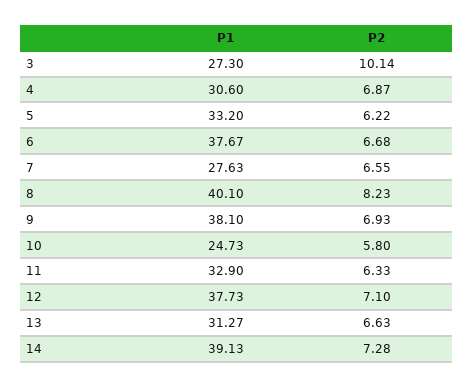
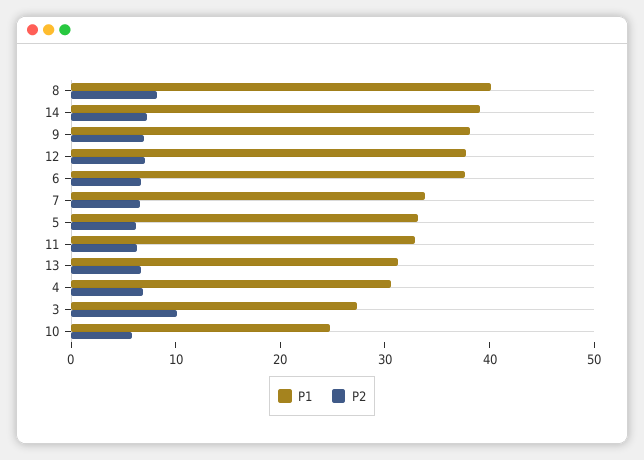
  {
    "P1": {
      "3": 27.3,
      "4": 30.6,
      "5": 33.2,
      "6": 37.67,
-     "7": 27.63,
+     "7": 34,
      "8": 40.1,
      "9": 38.1,
      "10": 24.73,
      "11": 32.9,
      "12": 37.73,
      "13": 31.27,
      "14": 39.13
    },
    "P2": {
      "3": 10.14,
      "4": 6.87,
      "5": 6.22,
      "6": 6.68,
      "7": 6.55,
      "8": 8.23,
      "9": 6.93,
      "10": 5.8,
      "11": 6.33,
      "12": 7.1,
      "13": 6.63,
      "14": 7.28
    }
  }

